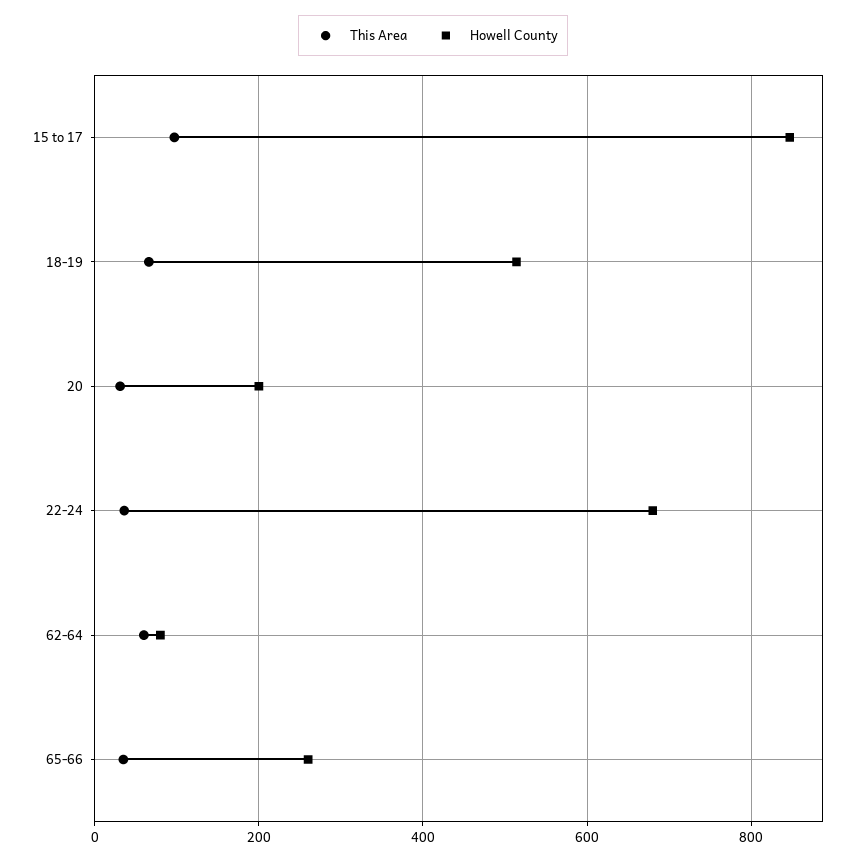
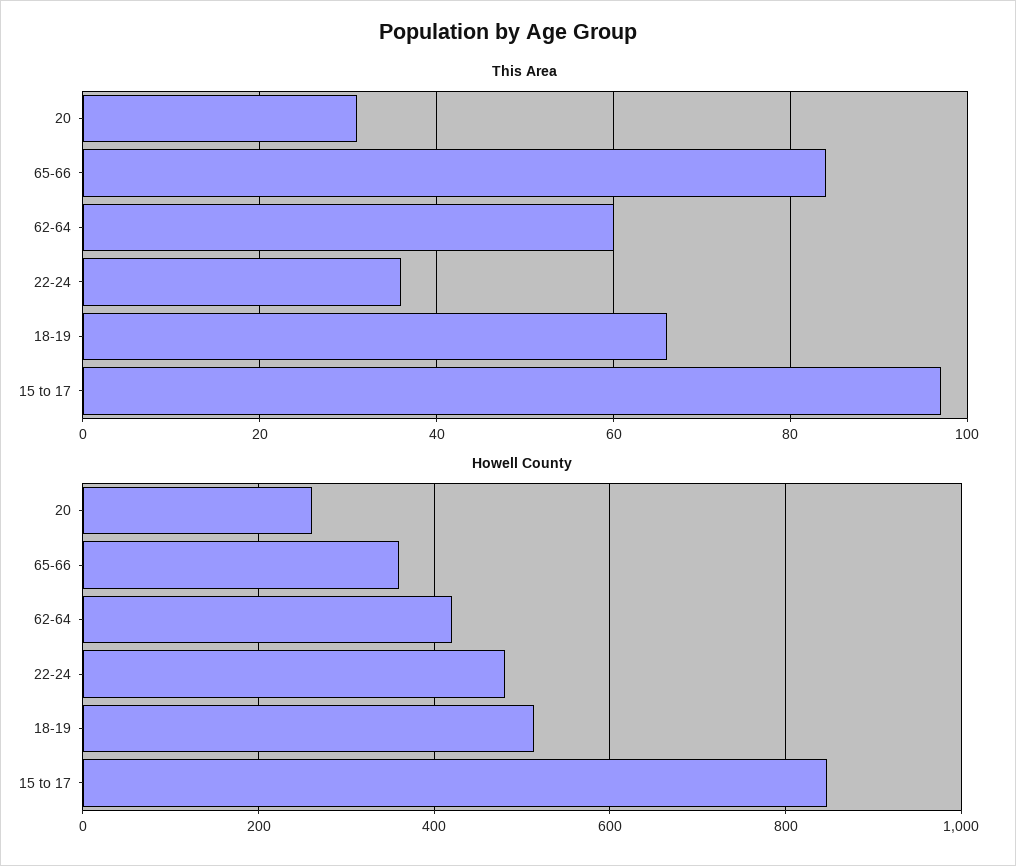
  {
    "This Area": {
      "15 to 17": 95,
      "18-19": 65,
      "20": 30,
      "22-24": 35,
      "62-64": 60,
-     "65-66": 40
+     "65-66": 85
    },
    "Howell County": {
      "15 to 17": 840,
      "18-19": 520,
-     "20": 200,
+     "20": 260,
-     "22-24": 680,
+     "22-24": 480,
-     "62-64": 80,
+     "62-64": 420,
-     "65-66": 260
+     "65-66": 360
    }
  }

